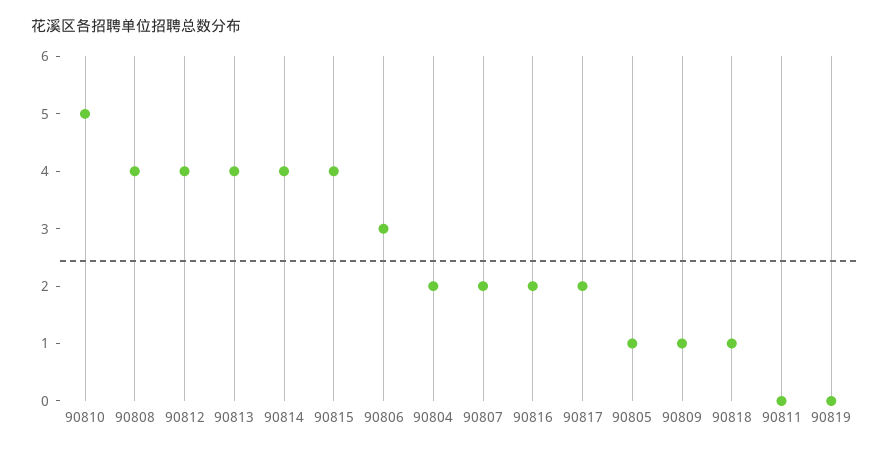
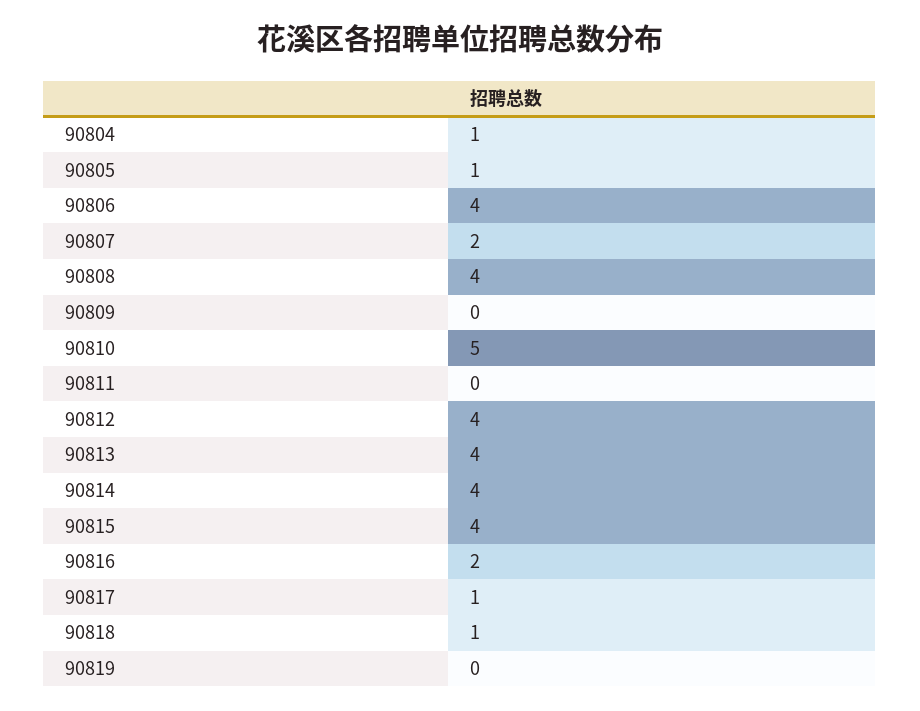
  {
    "90810": 5,
    "90808": 4,
    "90812": 4,
    "90813": 4,
    "90814": 4,
    "90815": 4,
-   "90806": 3,
+   "90806": 4,
-   "90804": 2,
+   "90804": 1,
    "90807": 2,
    "90816": 2,
-   "90817": 2,
+   "90817": 1,
    "90805": 1,
-   "90809": 1,
+   "90809": 0,
    "90818": 1,
    "90811": 0,
    "90819": 0
  }

